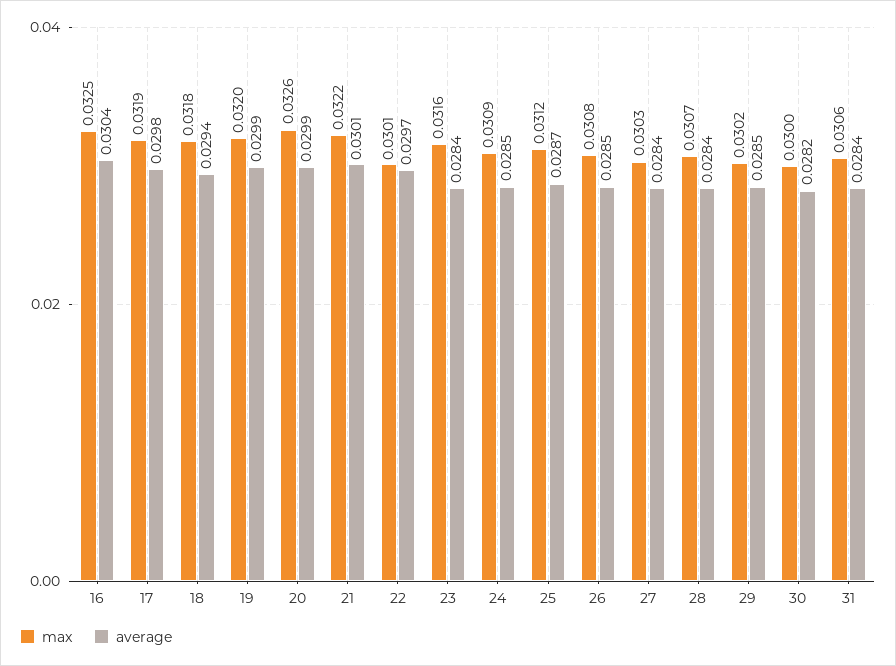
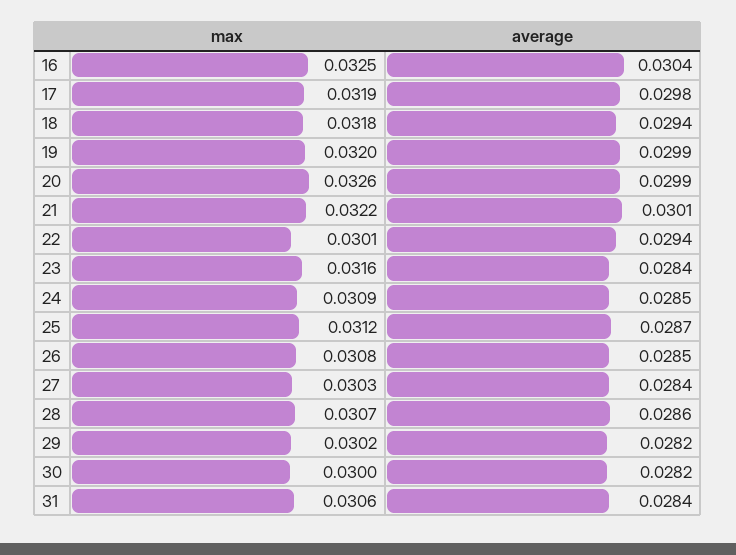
  {
    "max": {
      "16": 0.0325,
      "17": 0.0319,
      "18": 0.0318,
      "19": 0.032,
      "20": 0.0326,
      "21": 0.0322,
      "22": 0.0301,
      "23": 0.0316,
      "24": 0.0309,
      "25": 0.0312,
      "26": 0.0308,
      "27": 0.0303,
      "28": 0.0307,
      "29": 0.0302,
      "30": 0.03,
      "31": 0.0306
    },
    "average": {
      "16": 0.0304,
      "17": 0.0298,
      "18": 0.0294,
      "19": 0.0299,
      "20": 0.0299,
      "21": 0.0301,
-     "22": 0.0297,
+     "22": 0.0294,
      "23": 0.0284,
      "24": 0.0285,
      "25": 0.0287,
      "26": 0.0285,
      "27": 0.0284,
-     "28": 0.0284,
+     "28": 0.0286,
-     "29": 0.0285,
+     "29": 0.0282,
      "30": 0.0282,
      "31": 0.0284
    }
  }

